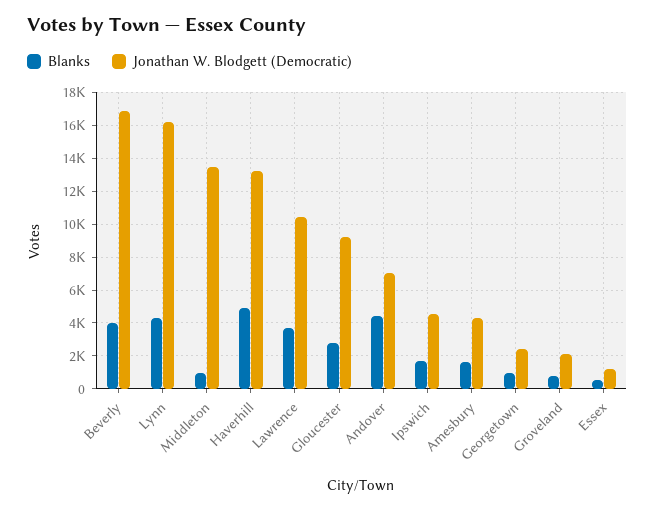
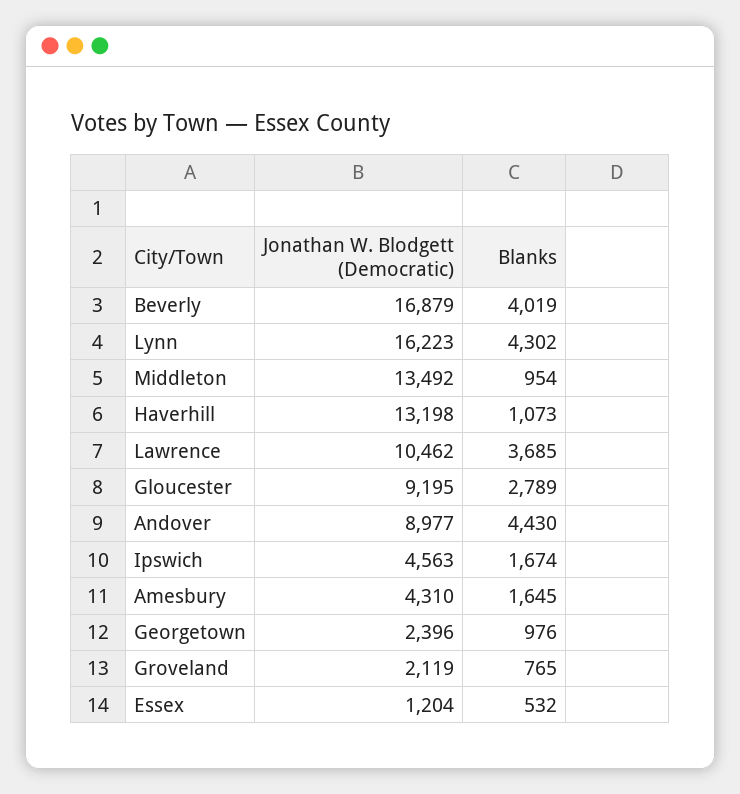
  {
    "Blanks": {
      "Beverly": 4019,
      "Lynn": 4302,
      "Middleton": 954,
-     "Haverhill": 5000,
+     "Haverhill": 1073,
      "Lawrence": 3685,
      "Gloucester": 2789,
      "Andover": 4430,
      "Ipswich": 1674,
      "Amesbury": 1645,
      "Georgetown": 976,
      "Groveland": 765,
      "Essex": 532
    },
    "Jonathan W. Blodgett (Democratic)": {
      "Beverly": 16879,
      "Lynn": 16223,
      "Middleton": 13492,
      "Haverhill": 13198,
      "Lawrence": 10462,
      "Gloucester": 9195,
-     "Andover": 7000,
+     "Andover": 8977,
      "Ipswich": 4563,
      "Amesbury": 4310,
      "Georgetown": 2396,
      "Groveland": 2119,
      "Essex": 1204
    }
  }

